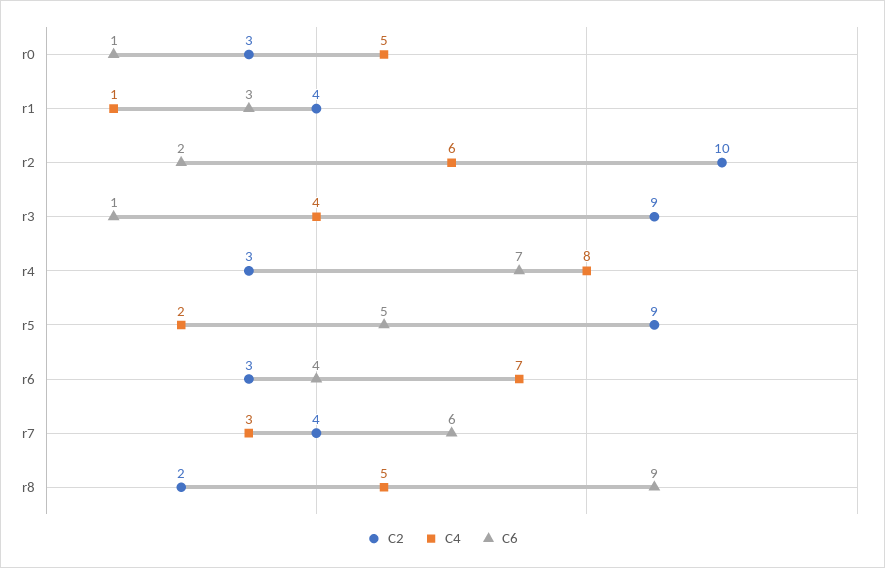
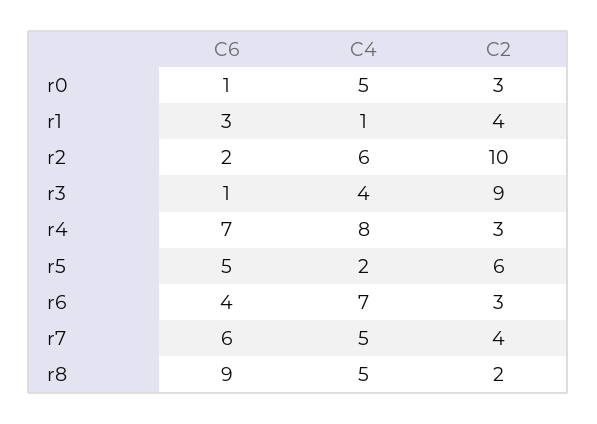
  {
    "C2": {
      "r0": 3,
      "r1": 4,
      "r2": 10,
      "r3": 9,
      "r4": 3,
-     "r5": 9,
+     "r5": 6,
      "r6": 3,
      "r7": 4,
      "r8": 2
    },
    "C4": {
      "r0": 5,
      "r1": 1,
      "r2": 6,
      "r3": 4,
      "r4": 8,
      "r5": 2,
      "r6": 7,
-     "r7": 3,
+     "r7": 5,
      "r8": 5
    },
    "C6": {
      "r0": 1,
      "r1": 3,
      "r2": 2,
      "r3": 1,
      "r4": 7,
      "r5": 5,
      "r6": 4,
      "r7": 6,
      "r8": 9
    }
  }

